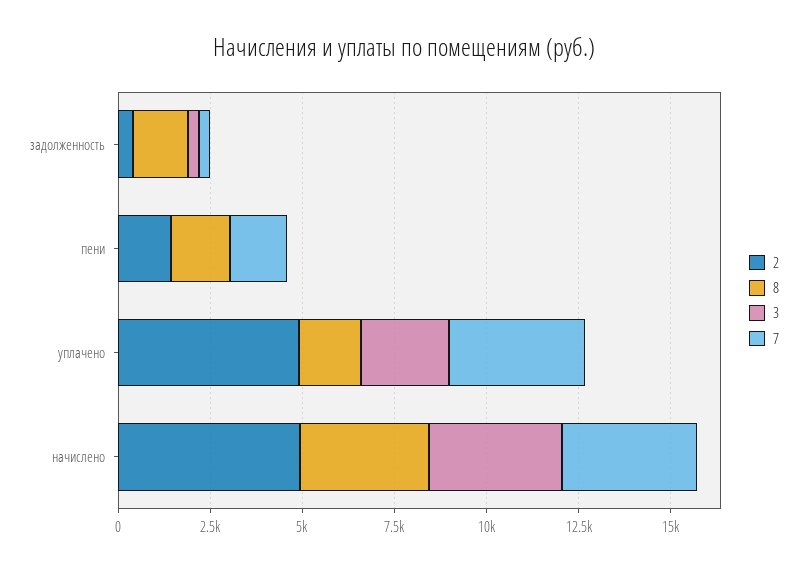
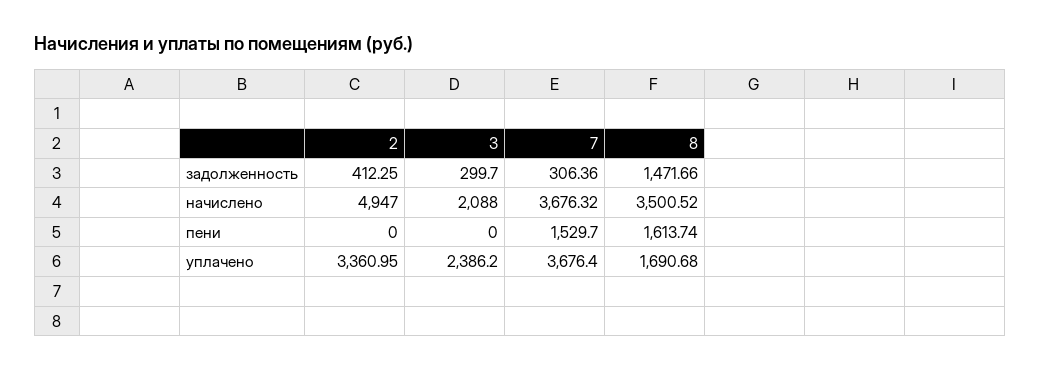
  {
    "2": {
      "задолженность": 412.25,
-     "пени": 1500,
+     "пени": 0,
-     "уплачено": 5000,
+     "уплачено": 3360.95,
      "начислено": 4947
    },
    "8": {
      "задолженность": 1471.66,
      "пени": 1613.74,
      "уплачено": 1690.68,
      "начислено": 3500.52
    },
    "3": {
      "задолженность": 299.7,
      "пени": 0,
      "уплачено": 2386.2,
-     "начислено": 3500
+     "начислено": 2088
    },
    "7": {
      "задолженность": 306.36,
      "пени": 1529.7,
      "уплачено": 3676.4,
      "начислено": 3676.32
    }
  }

